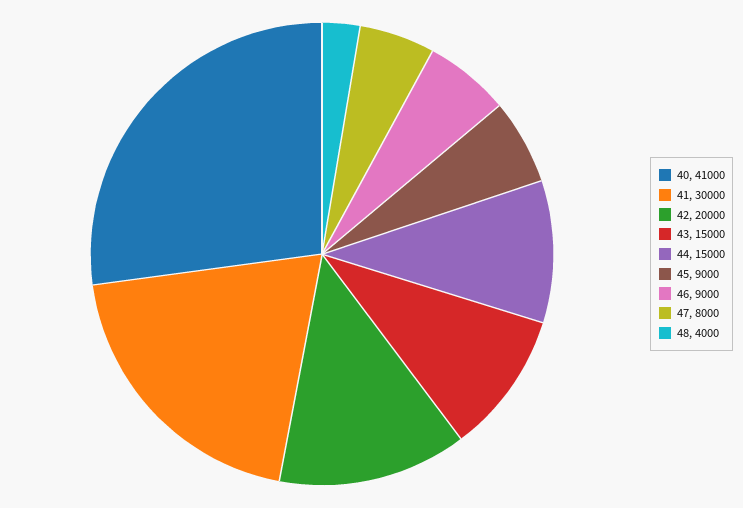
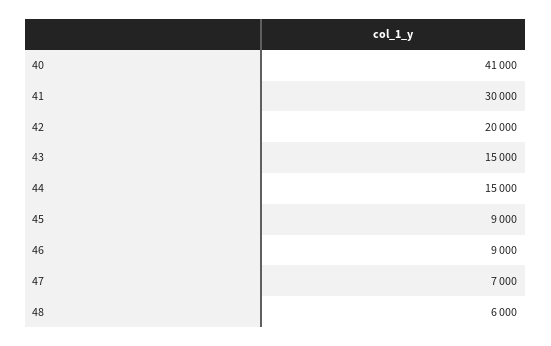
  {
    "40": 41000,
    "41": 30000,
    "42": 20000,
    "43": 15000,
    "44": 15000,
    "45": 9000,
    "46": 9000,
-   "47": 8000,
+   "47": 7000,
-   "48": 4000
+   "48": 6000
  }

